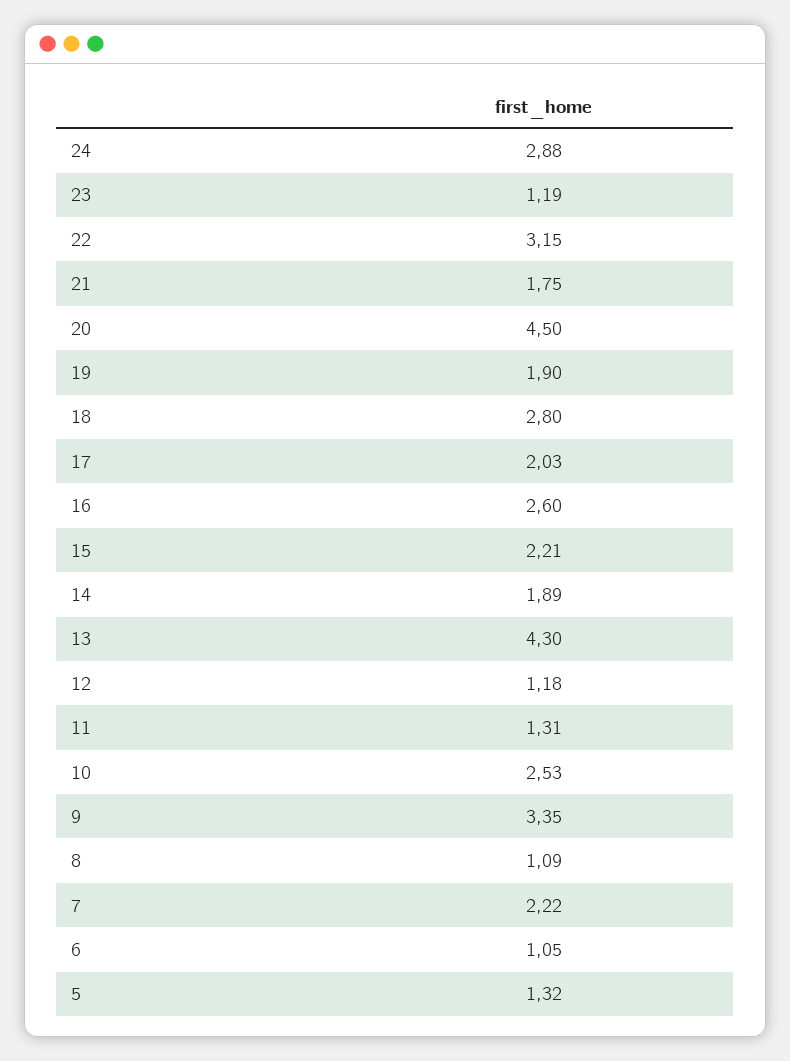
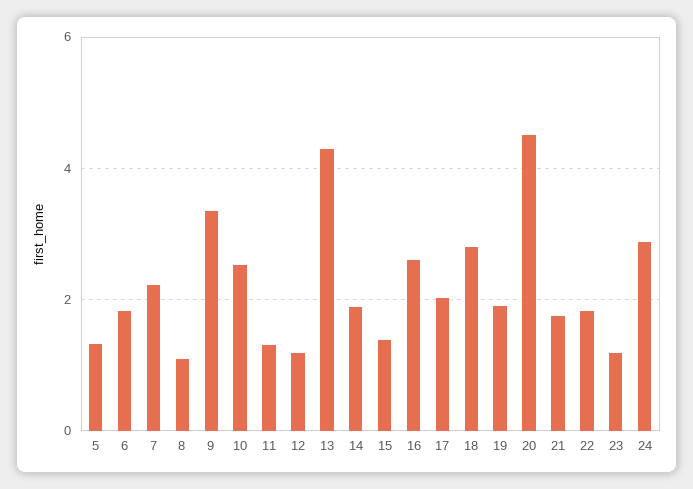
  {
    "24": 2.88,
    "23": 1.19,
-   "22": 3.15,
+   "22": 1.8,
    "21": 1.75,
    "20": 4.5,
    "19": 1.9,
    "18": 2.8,
    "17": 2.03,
    "16": 2.6,
-   "15": 2.21,
+   "15": 1.4,
    "14": 1.89,
    "13": 4.3,
    "12": 1.18,
    "11": 1.31,
    "10": 2.53,
    "9": 3.35,
    "8": 1.09,
    "7": 2.22,
-   "6": 1.05,
+   "6": 1.8,
    "5": 1.32
  }

